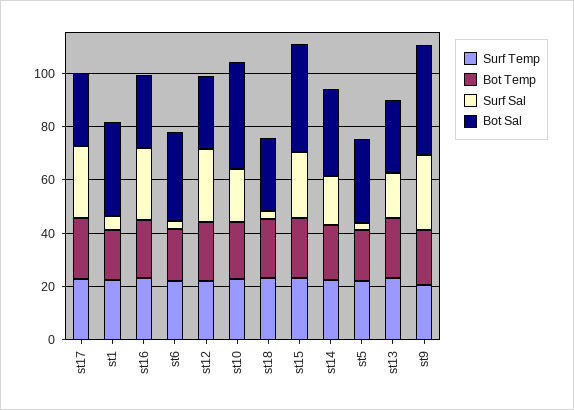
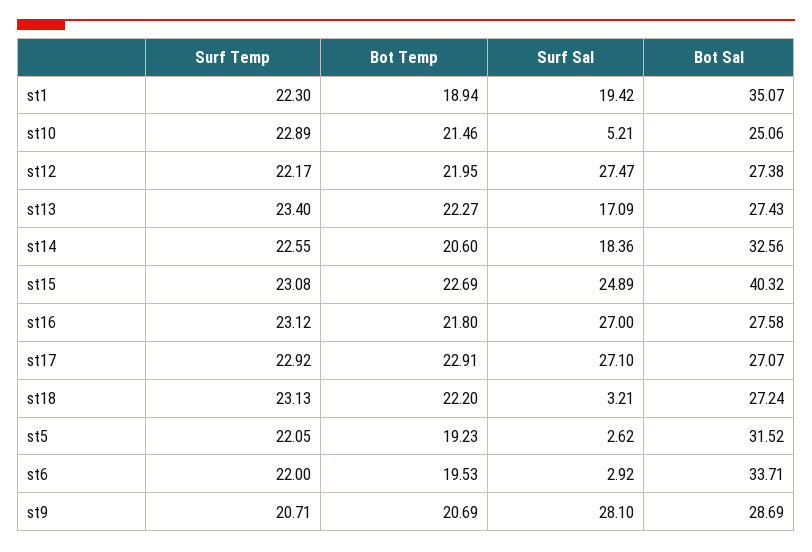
  {
    "Surf Temp": {
      "st17": 22.92,
      "st1": 22.3,
      "st16": 23.12,
      "st6": 22,
      "st12": 22.17,
      "st10": 22.89,
      "st18": 23.13,
      "st15": 23.08,
      "st14": 22.55,
      "st5": 22.05,
      "st13": 23.4,
      "st9": 20.71
    },
    "Bot Temp": {
      "st17": 22.91,
      "st1": 18.94,
      "st16": 21.8,
      "st6": 19.53,
      "st12": 21.95,
      "st10": 21.46,
      "st18": 22.2,
      "st15": 22.69,
      "st14": 20.6,
      "st5": 19.23,
      "st13": 22.27,
      "st9": 20.69
    },
    "Surf Sal": {
      "st17": 27.1,
-     "st1": 5,
+     "st1": 19.42,
      "st16": 27,
      "st6": 2.92,
      "st12": 27.47,
-     "st10": 20,
+     "st10": 5.21,
      "st18": 3.21,
      "st15": 24.89,
      "st14": 18.36,
      "st5": 2.62,
      "st13": 17.09,
      "st9": 28.1
    },
    "Bot Sal": {
      "st17": 27.07,
      "st1": 35.07,
      "st16": 27.58,
      "st6": 33.71,
      "st12": 27.38,
-     "st10": 40,
+     "st10": 25.06,
      "st18": 27.24,
      "st15": 40.32,
      "st14": 32.56,
      "st5": 31.52,
      "st13": 27.43,
-     "st9": 40
+     "st9": 28.69
    }
  }

